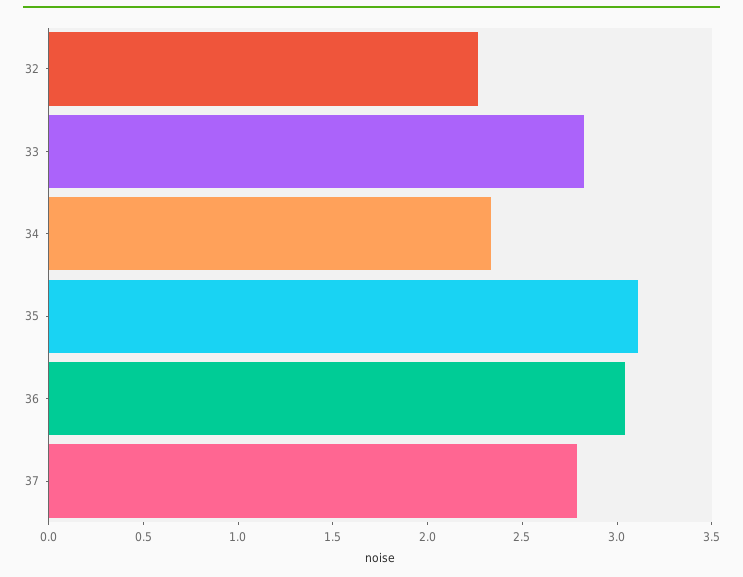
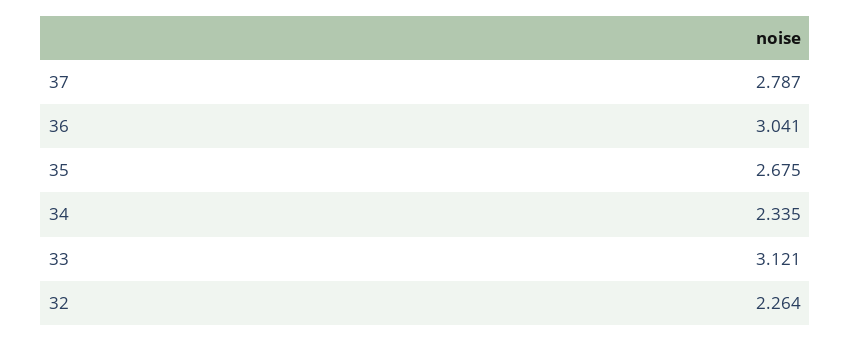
  {
    "32": 2.264,
-   "33": 2.8,
+   "33": 3.121,
    "34": 2.335,
-   "35": 3.1,
+   "35": 2.675,
    "36": 3.041,
    "37": 2.787
  }

